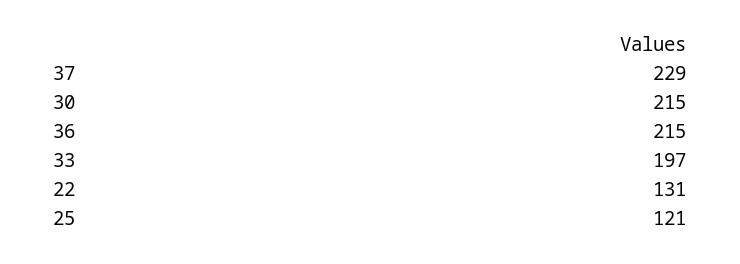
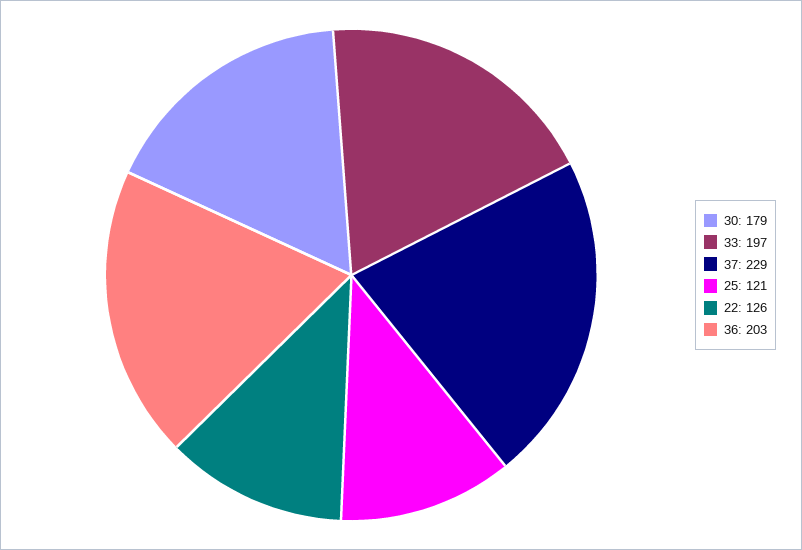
  {
    "37": 229,
-   "30": 215,
+   "30": 179,
-   "36": 215,
+   "36": 203,
    "33": 197,
-   "22": 131,
+   "22": 126,
    "25": 121
  }

